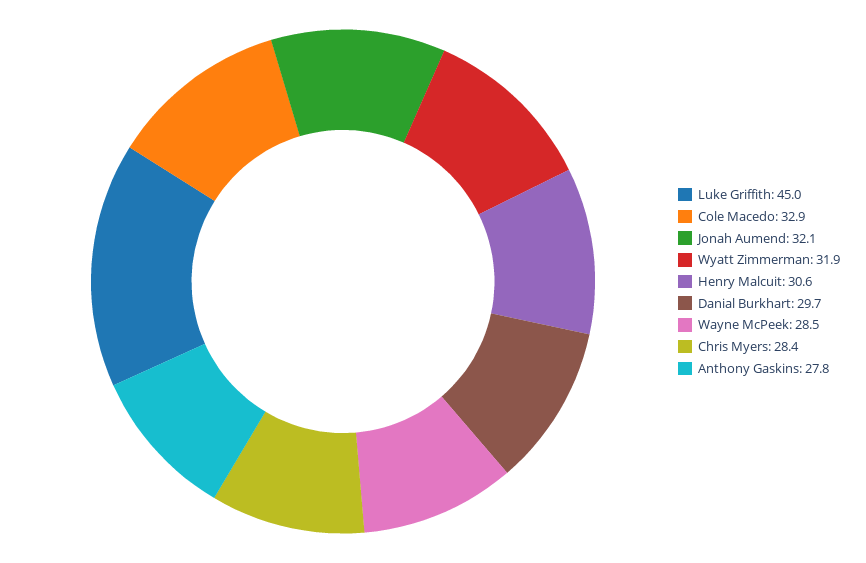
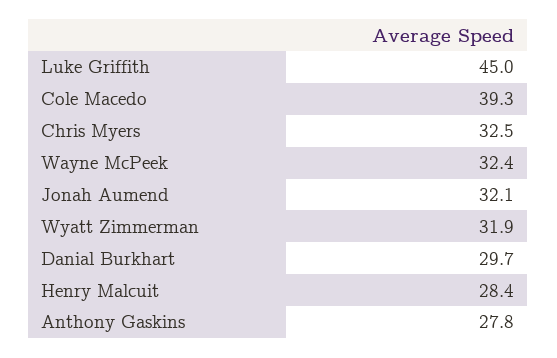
  {
    "Luke Griffith": 45,
-   "Cole Macedo": 32.9,
+   "Cole Macedo": 39.3,
    "Jonah Aumend": 32.1,
    "Wyatt Zimmerman": 31.9,
-   "Henry Malcuit": 30.6,
+   "Henry Malcuit": 28.4,
    "Danial Burkhart": 29.7,
-   "Wayne McPeek": 28.5,
+   "Wayne McPeek": 32.4,
-   "Chris Myers": 28.4,
+   "Chris Myers": 32.5,
    "Anthony Gaskins": 27.8
  }

